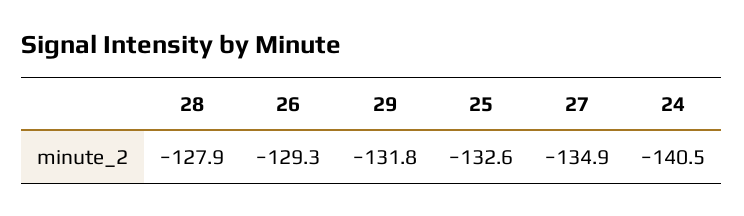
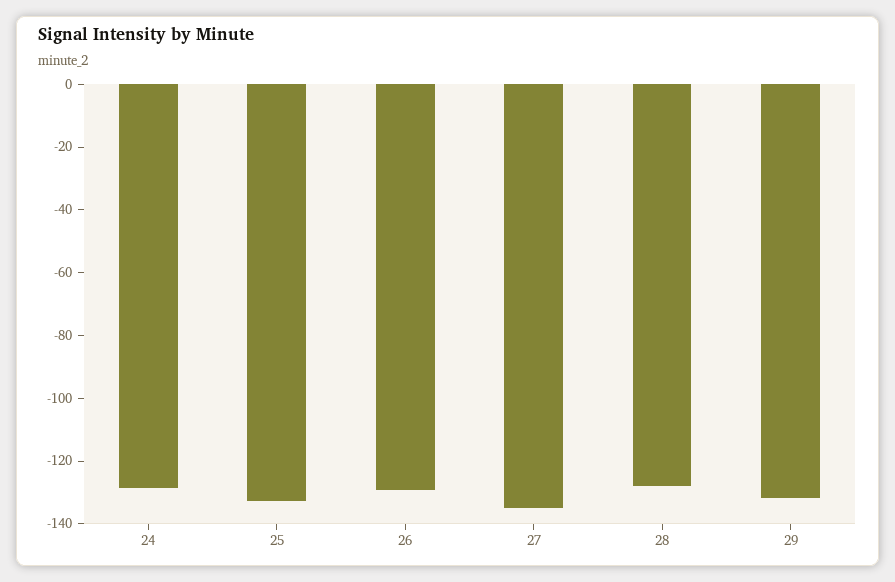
  {
    "28": -127.9,
    "26": -129.3,
    "29": -131.8,
    "25": -132.6,
    "27": -134.9,
-   "24": -140.5
+   "24": -130
  }

